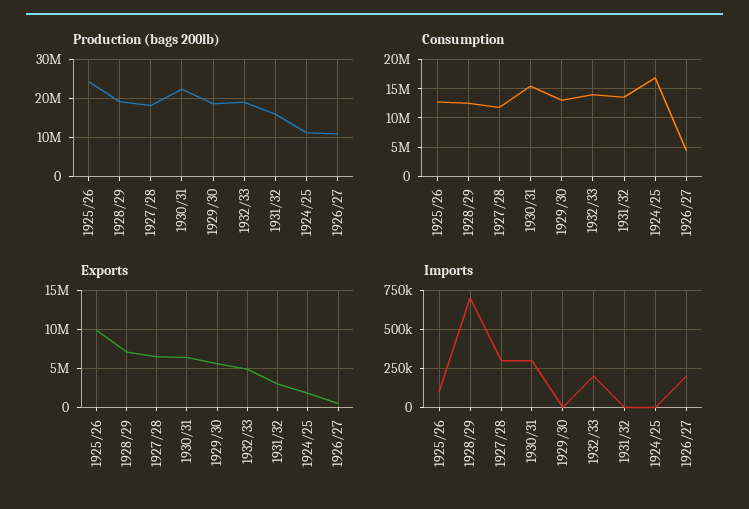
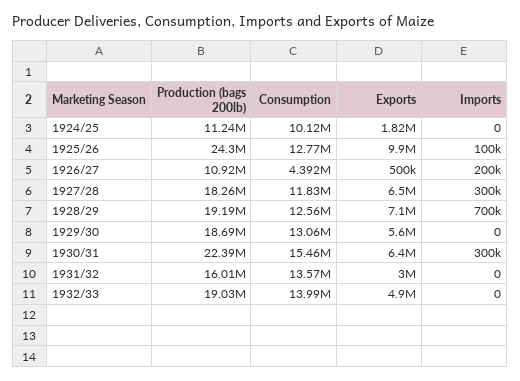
  {
    "Production (bags 200lb)": {
      "1925/26": 24300000,
      "1928/29": 19190000,
      "1927/28": 18260000,
      "1930/31": 22390000,
      "1929/30": 18690000,
      "1932/33": 19030000,
      "1931/32": 16010000,
      "1924/25": 11240000,
      "1926/27": 10920000
    },
    "Consumption": {
      "1925/26": 12770000,
      "1928/29": 12560000,
      "1927/28": 11830000,
      "1930/31": 15460000,
      "1929/30": 13060000,
      "1932/33": 13990000,
      "1931/32": 13570000,
-     "1924/25": 17500000,
+     "1924/25": 10120000,
      "1926/27": 4392000
    },
    "Exports": {
      "1925/26": 9900000,
      "1928/29": 7100000,
      "1927/28": 6500000,
      "1930/31": 6400000,
      "1929/30": 5600000,
      "1932/33": 4900000,
      "1931/32": 3000000,
      "1924/25": 1820000,
      "1926/27": 500000
    },
    "Imports": {
      "1925/26": 100000,
      "1928/29": 700000,
      "1927/28": 300000,
      "1930/31": 300000,
      "1929/30": 0,
-     "1932/33": 200000,
+     "1932/33": 0,
      "1931/32": 0,
      "1924/25": 0,
      "1926/27": 200000
    }
  }

